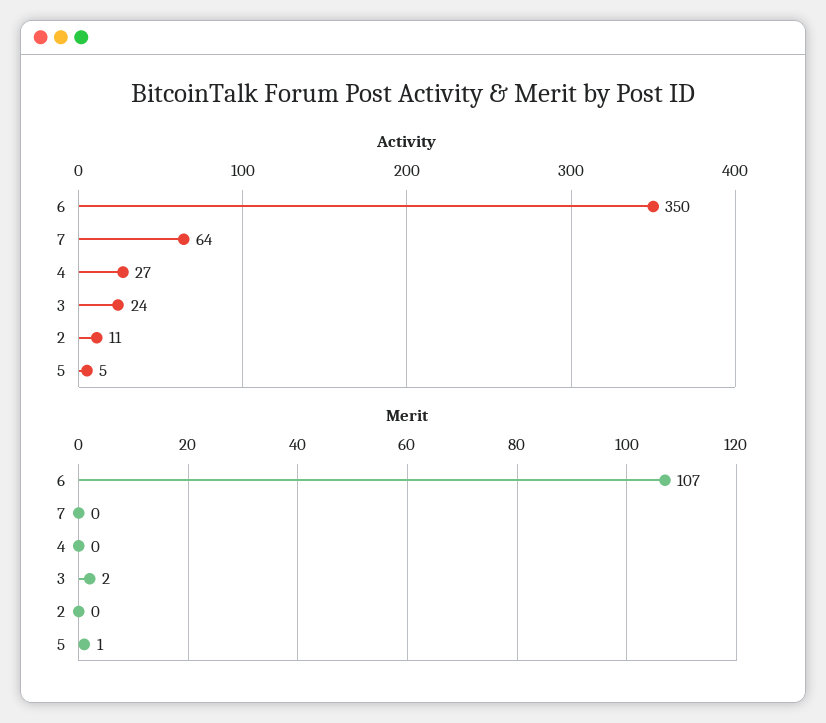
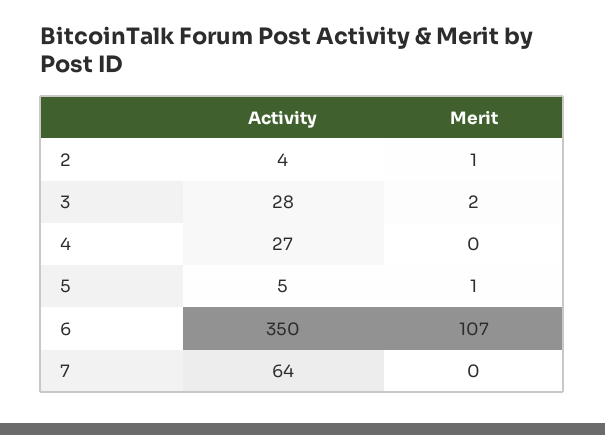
  {
    "Activity": {
      "6": 350,
      "7": 64,
      "4": 27,
-     "3": 24,
+     "3": 28,
-     "2": 11,
+     "2": 4,
      "5": 5
    },
    "Merit": {
      "6": 107,
      "7": 0,
      "4": 0,
      "3": 2,
-     "2": 0,
+     "2": 1,
      "5": 1
    }
  }

